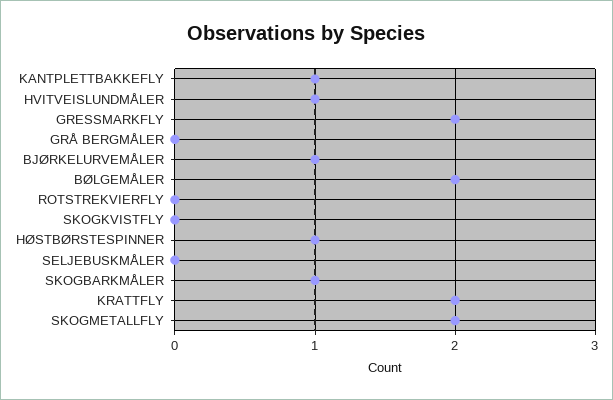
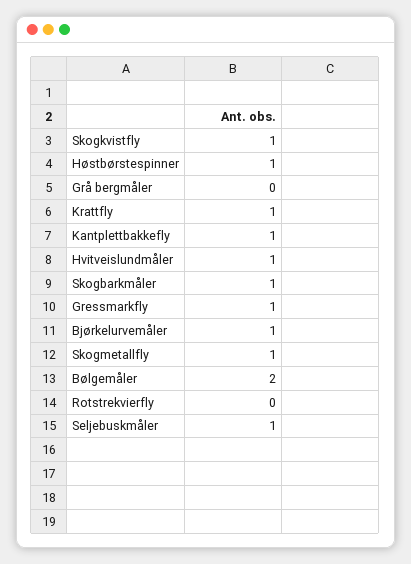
  {
    "KANTPLETTBAKKEFLY": 1,
    "HVITVEISLUNDMÅLER": 1,
-   "GRESSMARKFLY": 2,
+   "GRESSMARKFLY": 1,
    "GRÅ BERGMÅLER": 0,
    "BJØRKELURVEMÅLER": 1,
    "BØLGEMÅLER": 2,
    "ROTSTREKVIERFLY": 0,
-   "SKOGKVISTFLY": 0,
+   "SKOGKVISTFLY": 1,
    "HØSTBØRSTESPINNER": 1,
-   "SELJEBUSKMÅLER": 0,
+   "SELJEBUSKMÅLER": 1,
    "SKOGBARKMÅLER": 1,
-   "KRATTFLY": 2,
+   "KRATTFLY": 1,
-   "SKOGMETALLFLY": 2
+   "SKOGMETALLFLY": 1
  }

